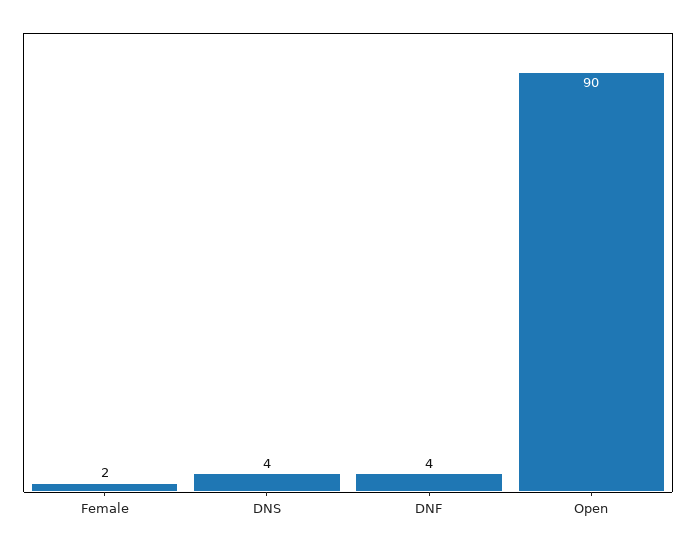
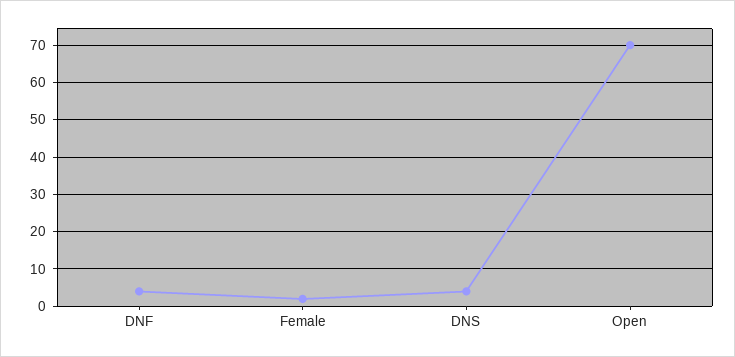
  {
    "Female": 2,
    "DNS": 4,
    "DNF": 4,
-   "Open": 90
+   "Open": 70
  }

